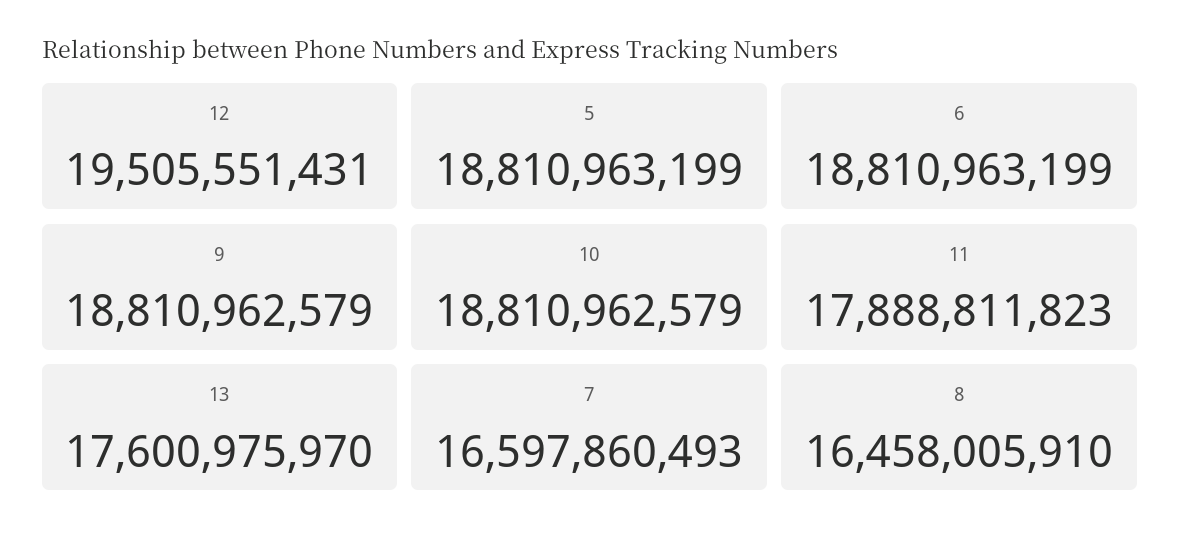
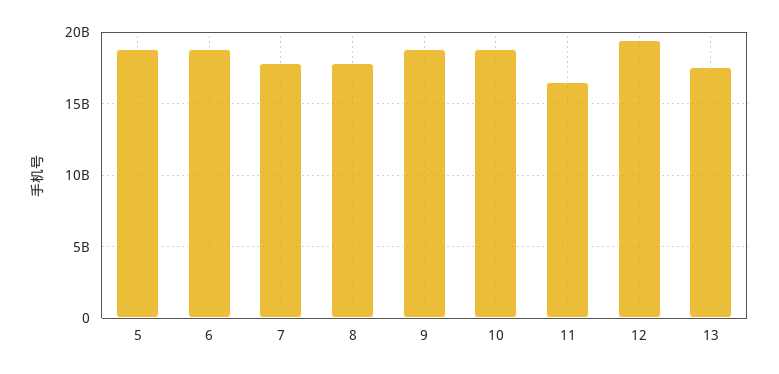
  {
    "12": 19505551431,
    "5": 18810963199,
    "6": 18810963199,
    "9": 18810962579,
    "10": 18810962579,
-   "11": 17888811823,
+   "11": 16500000000,
    "13": 17600975970,
-   "7": 16597860493,
+   "7": 18000000000,
-   "8": 16458005910
+   "8": 18000000000
  }

